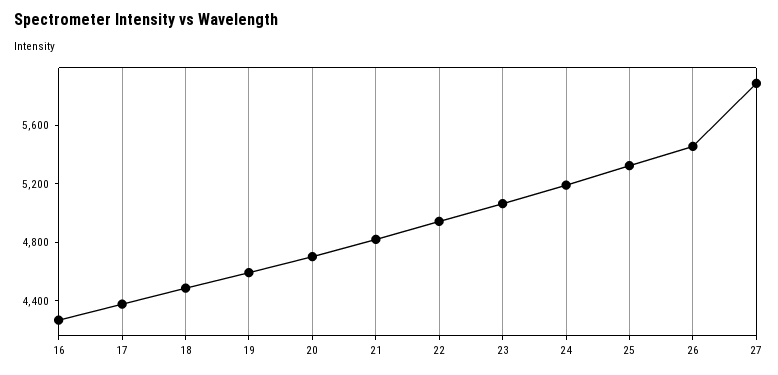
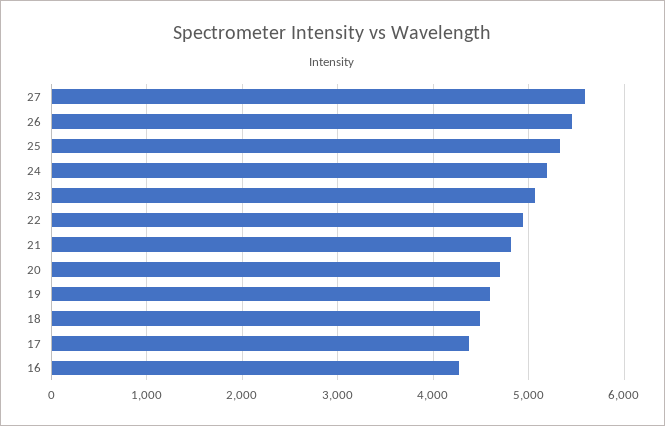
  {
    "16": 4300,
    "17": 4400,
    "18": 4500,
    "19": 4600,
    "20": 4700,
    "21": 4800,
    "22": 4900,
    "23": 5100,
    "24": 5200,
    "25": 5300,
    "26": 5500,
-   "27": 5900
+   "27": 5600
  }

